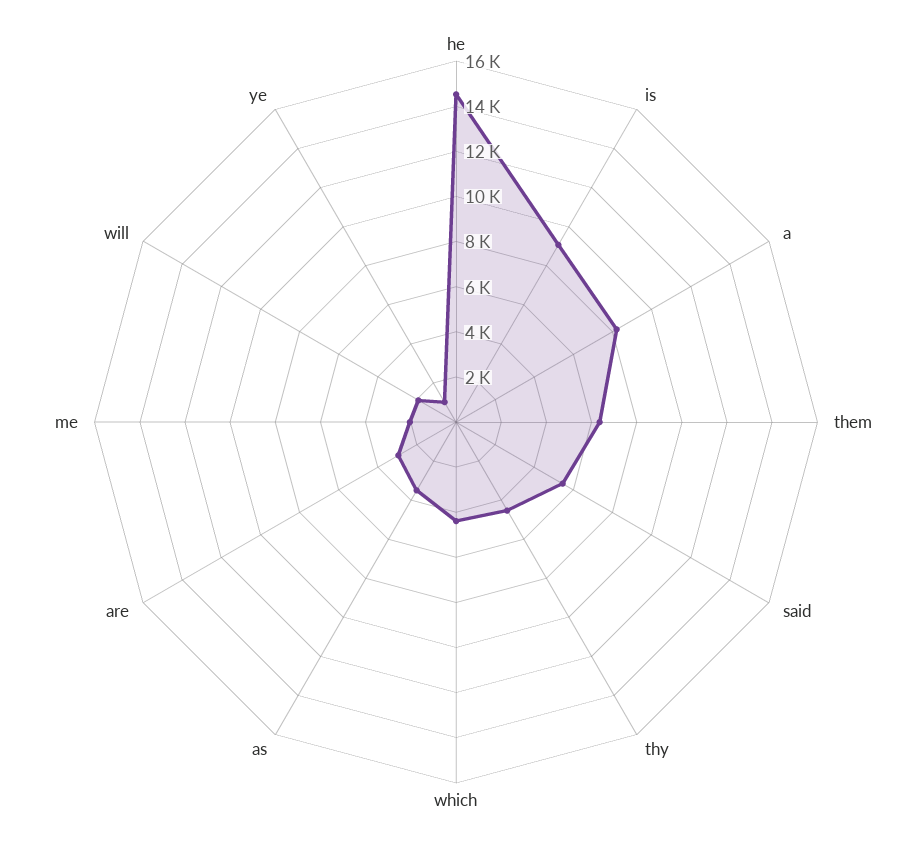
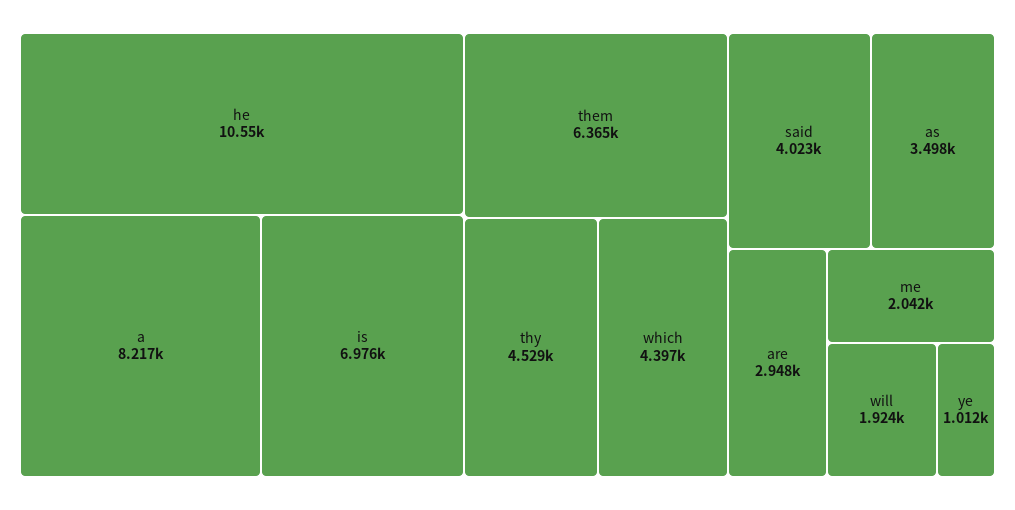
  {
-   "he": 14500,
+   "he": 10550,
-   "is": 9000,
+   "is": 6976,
    "a": 8217,
    "them": 6365,
-   "said": 5500,
+   "said": 4023,
    "thy": 4529,
    "which": 4397,
    "as": 3498,
    "are": 2948,
    "me": 2042,
    "will": 1924,
    "ye": 1012
  }

